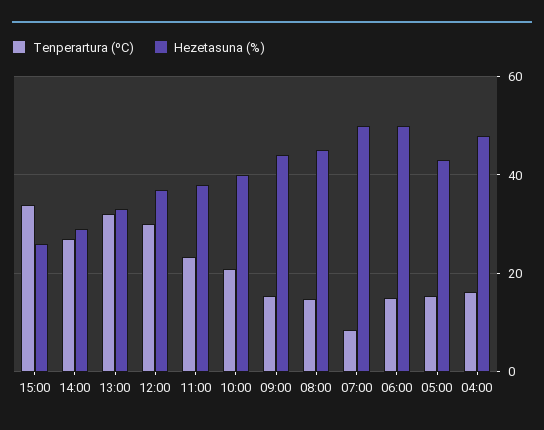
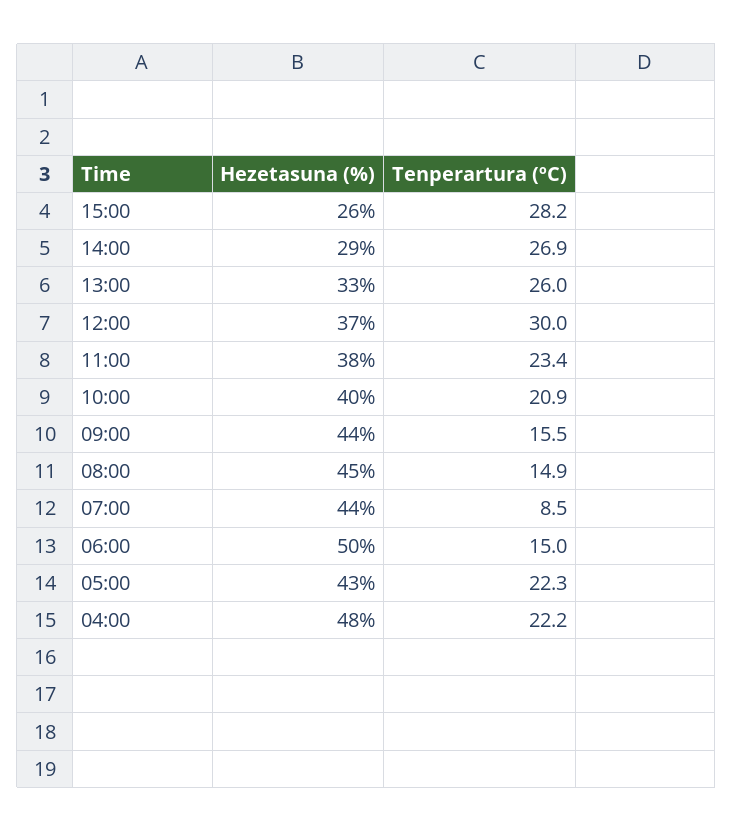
  {
    "Tenperartura (ºC)": {
-     "15:00": 34,
+     "15:00": 28.2,
      "14:00": 26.9,
-     "13:00": 32,
+     "13:00": 26,
      "12:00": 30,
      "11:00": 23.4,
      "10:00": 20.9,
      "09:00": 15.5,
      "08:00": 14.9,
      "07:00": 8.5,
      "06:00": 15,
-     "05:00": 16,
+     "05:00": 22.3,
-     "04:00": 16
+     "04:00": 22.2
    },
    "Hezetasuna (%)": {
      "15:00": 26,
      "14:00": 29,
      "13:00": 33,
      "12:00": 37,
      "11:00": 38,
      "10:00": 40,
      "09:00": 44,
      "08:00": 45,
-     "07:00": 50,
+     "07:00": 44,
      "06:00": 50,
      "05:00": 43,
      "04:00": 48
    }
  }

